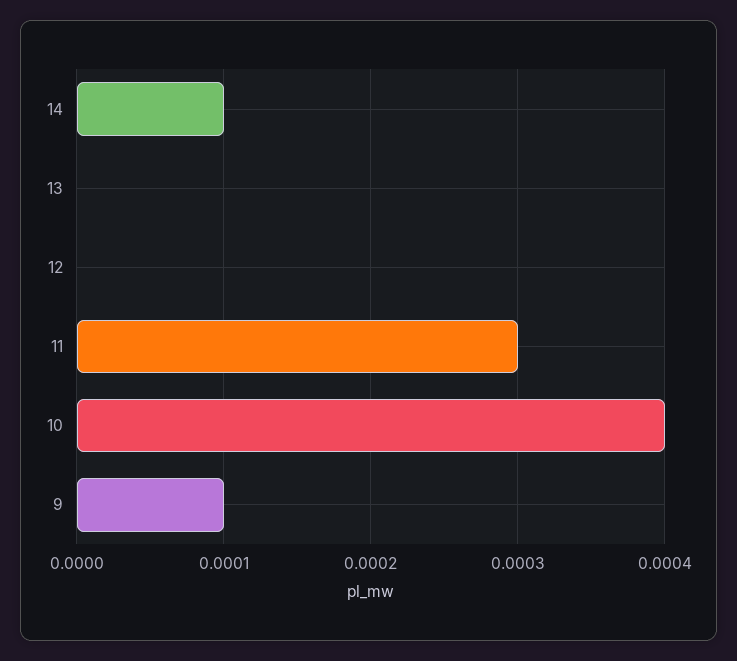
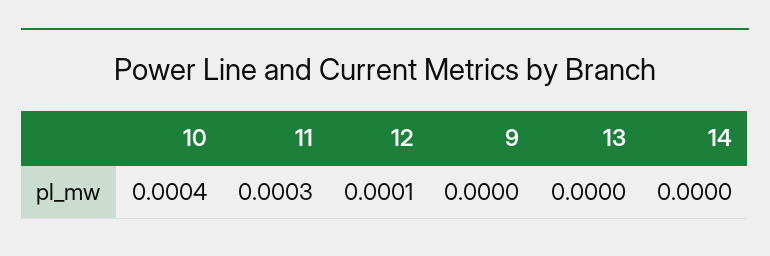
  {
-   "14": 0.0001,
+   "14": 0,
    "13": 0,
-   "12": 0,
+   "12": 0.0001,
    "11": 0.0003,
    "10": 0.0004,
-   "9": 0.0001
+   "9": 0
  }

